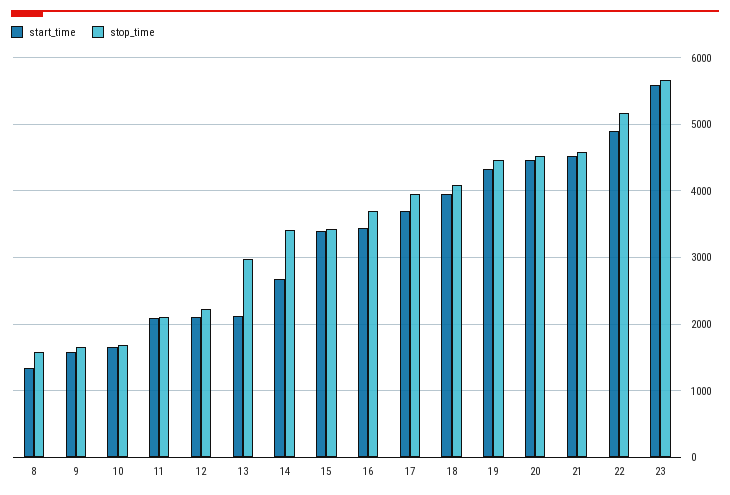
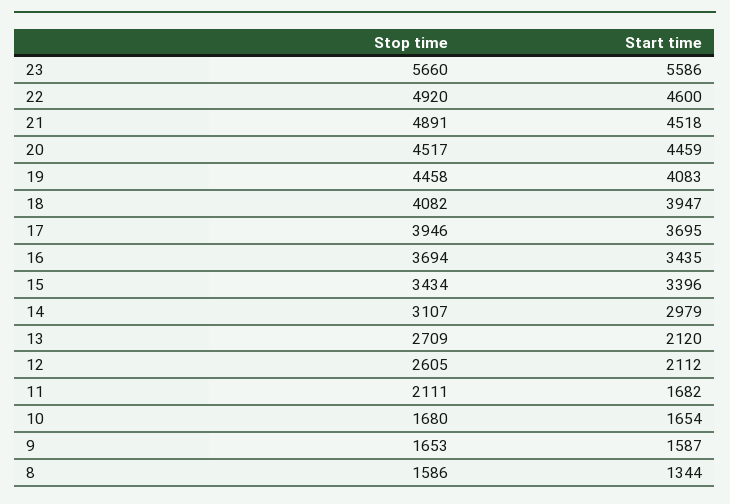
  {
    "start_time": {
      "8": 1344,
      "9": 1587,
      "10": 1654,
-     "11": 2100,
+     "11": 1682,
      "12": 2112,
      "13": 2120,
-     "14": 2700,
+     "14": 2979,
      "15": 3396,
      "16": 3435,
      "17": 3695,
      "18": 3947,
-     "19": 4300,
+     "19": 4083,
      "20": 4459,
      "21": 4518,
-     "22": 4900,
+     "22": 4600,
      "23": 5586
    },
    "stop_time": {
      "8": 1586,
      "9": 1653,
      "10": 1680,
      "11": 2111,
-     "12": 2200,
+     "12": 2605,
-     "13": 3000,
+     "13": 2709,
-     "14": 3400,
+     "14": 3107,
      "15": 3434,
      "16": 3694,
      "17": 3946,
      "18": 4082,
      "19": 4458,
      "20": 4517,
-     "21": 4600,
+     "21": 4891,
-     "22": 5200,
+     "22": 4920,
      "23": 5660
    }
  }

